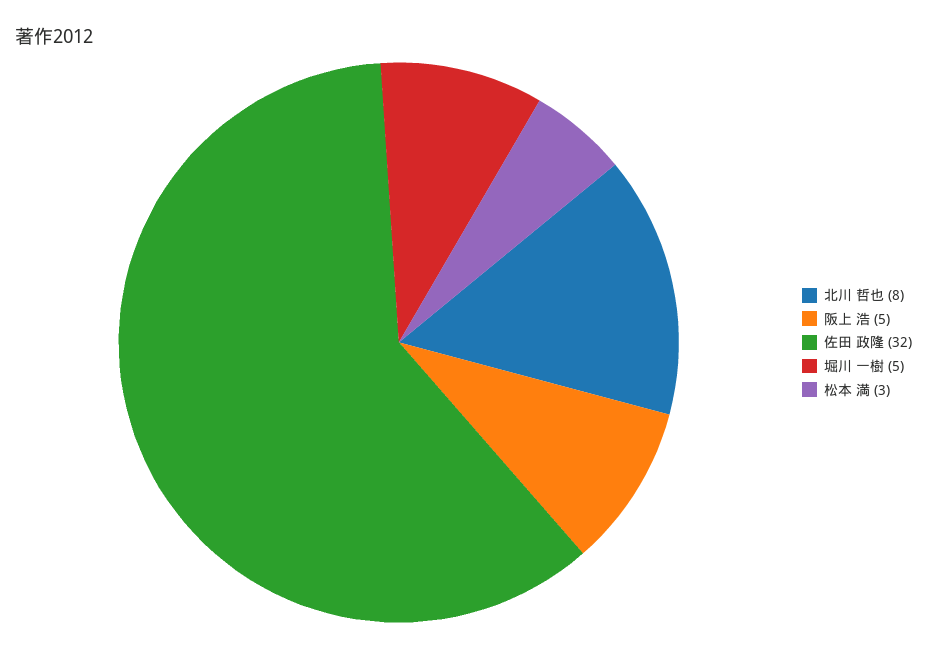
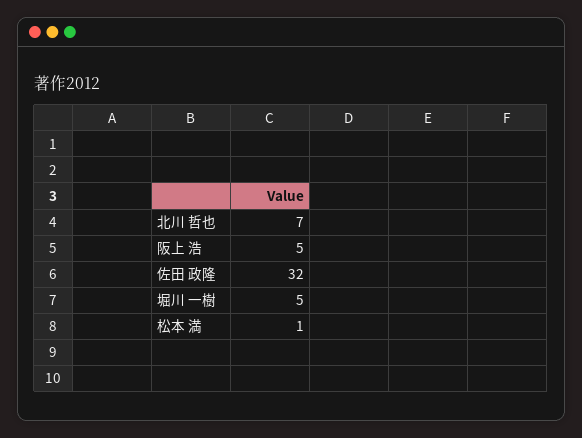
  {
-   "北川 哲也": 8,
+   "北川 哲也": 7,
    "阪上 浩": 5,
    "佐田 政隆": 32,
    "堀川 一樹": 5,
-   "松本 満": 3
+   "松本 満": 1
  }

